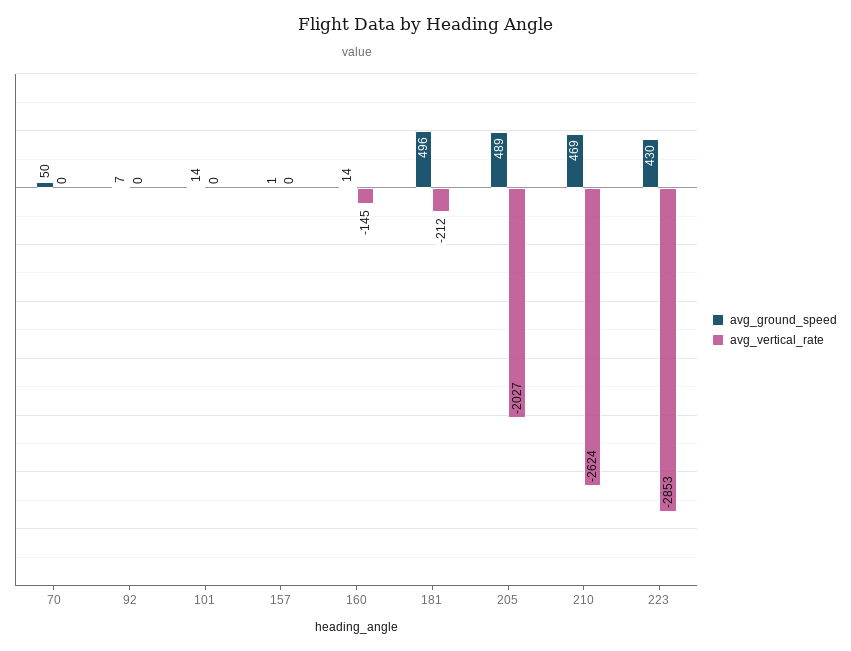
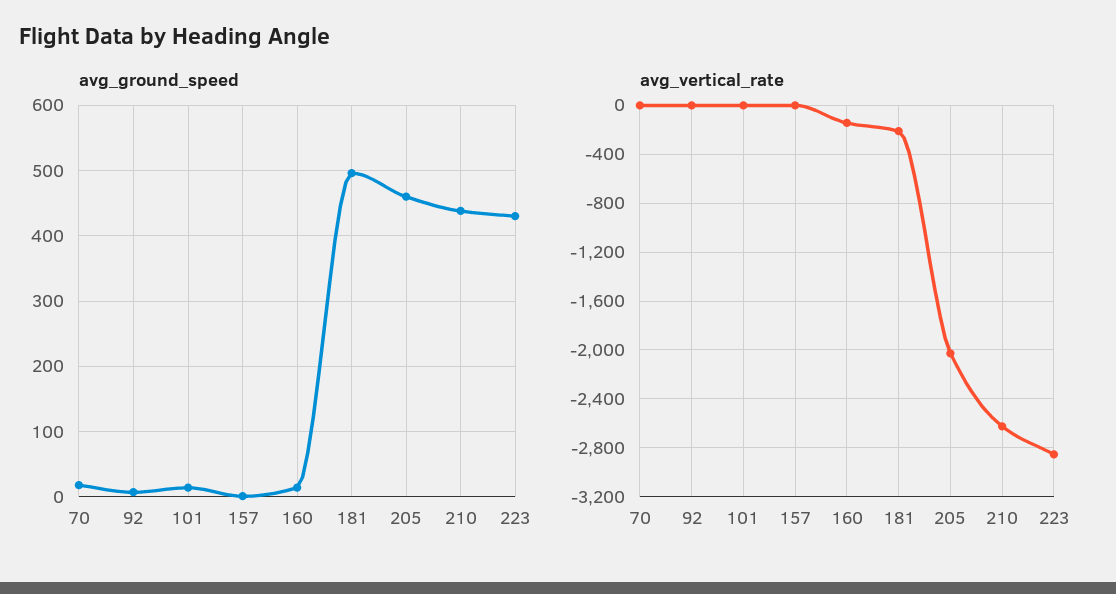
  {
    "avg_ground_speed": {
-     "70": 50,
+     "70": 20,
      "92": 7,
      "101": 14,
      "157": 1,
      "160": 14,
      "181": 496,
-     "205": 489,
+     "205": 460,
-     "210": 469,
+     "210": 440,
      "223": 430
    },
    "avg_vertical_rate": {
      "70": 0,
      "92": 0,
      "101": 0,
      "157": 0,
      "160": -145,
      "181": -212,
      "205": -2027,
      "210": -2624,
      "223": -2853
    }
  }

